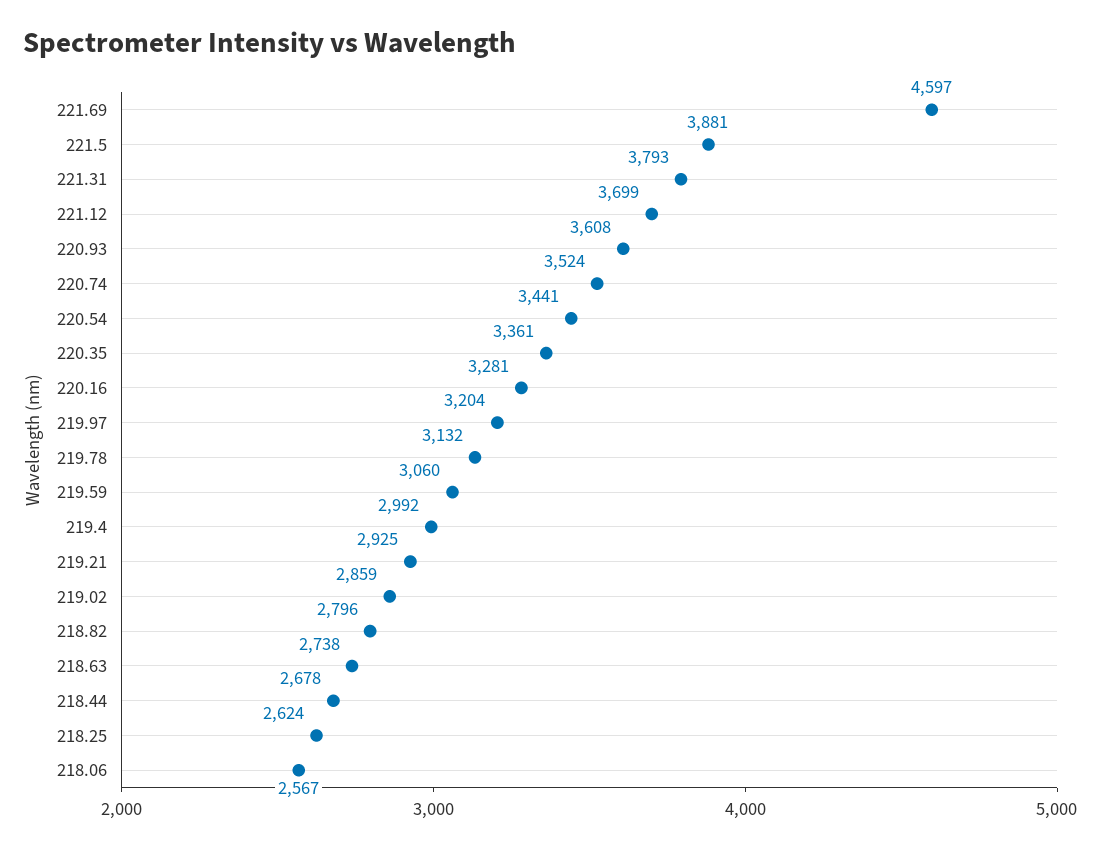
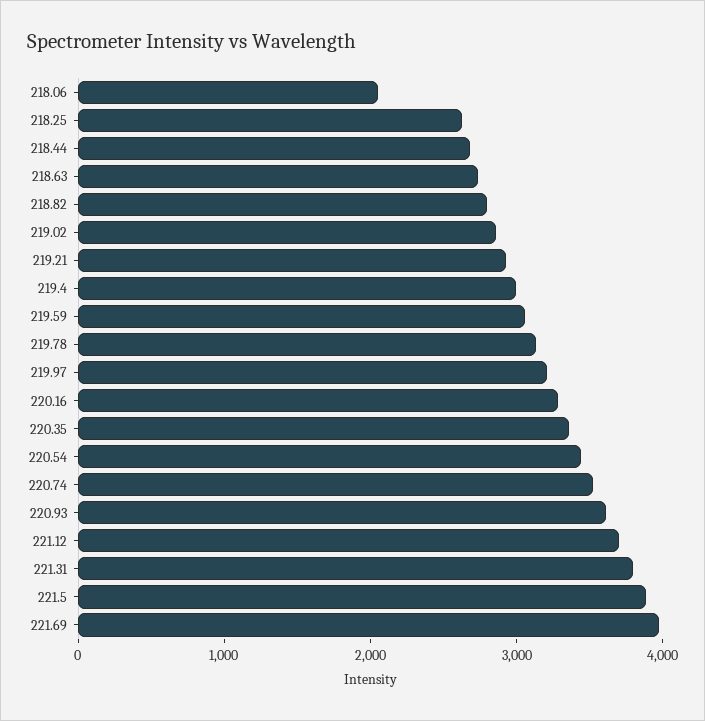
  {
-   "221.69": 4597,
+   "221.69": 4000,
    "221.5": 3881,
    "221.31": 3793,
    "221.12": 3699,
    "220.93": 3608,
    "220.74": 3524,
    "220.54": 3441,
    "220.35": 3361,
    "220.16": 3281,
    "219.97": 3204,
    "219.78": 3132,
    "219.59": 3060,
    "219.4": 2992,
    "219.21": 2925,
    "219.02": 2859,
    "218.82": 2796,
    "218.63": 2738,
    "218.44": 2678,
    "218.25": 2624,
-   "218.06": 2567
+   "218.06": 2000
  }

